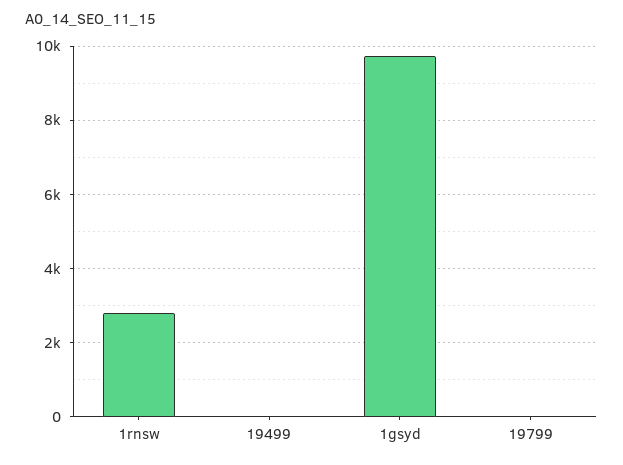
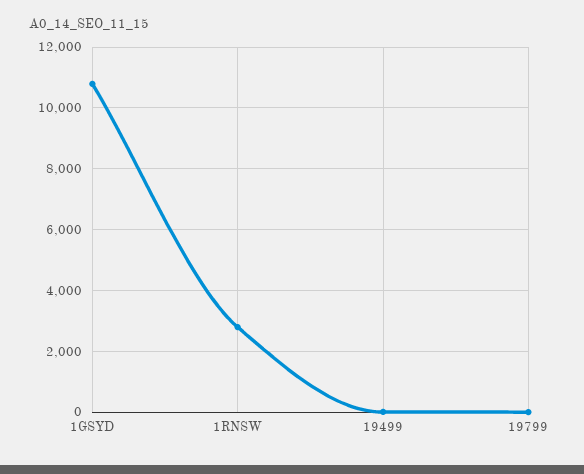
  {
    "1rnsw": 2800,
    "19499": 0,
-   "1gsyd": 9800,
+   "1gsyd": 10800,
    "19799": 0
  }

